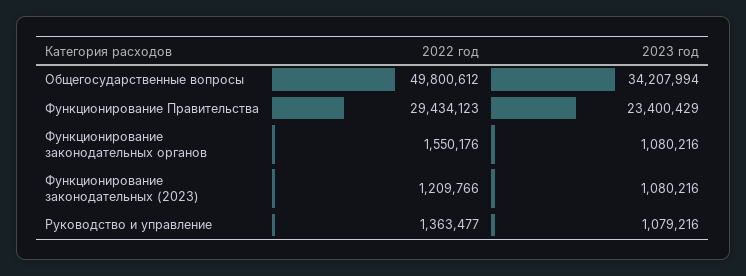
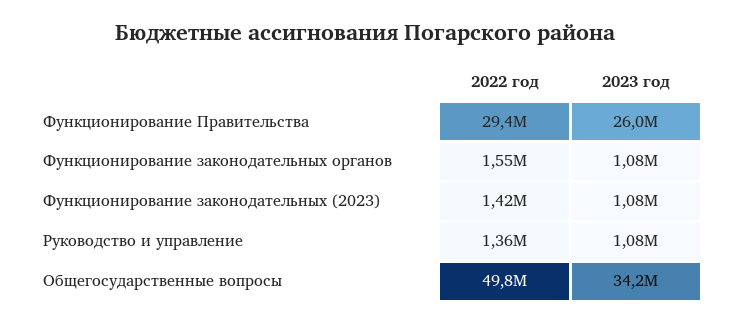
  {
    "2022 год": {
      "Общегосударственные вопросы": 49800612,
      "Функционирование Правительства": 29434123,
      "Функционирование законодательных органов": 1550176,
-     "Функционирование законодательных (2023)": 1209766,
+     "Функционирование законодательных (2023)": 1420000,
      "Руководство и управление": 1363477
    },
    "2023 год": {
      "Общегосударственные вопросы": 34207994,
-     "Функционирование Правительства": 23400429,
+     "Функционирование Правительства": 26000000,
      "Функционирование законодательных органов": 1080216,
      "Функционирование законодательных (2023)": 1080216,
      "Руководство и управление": 1079216
    }
  }

